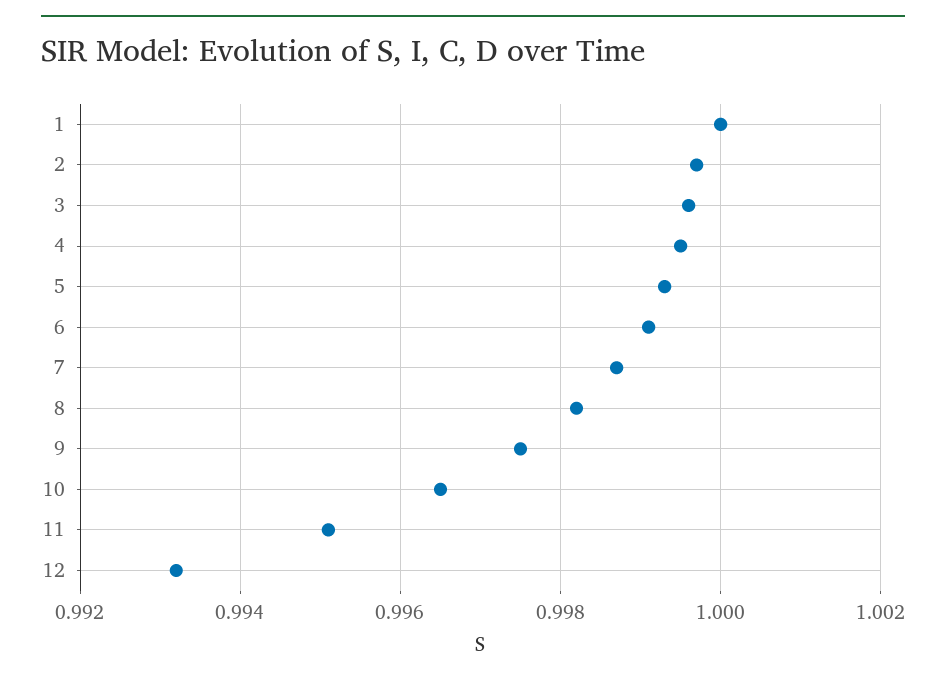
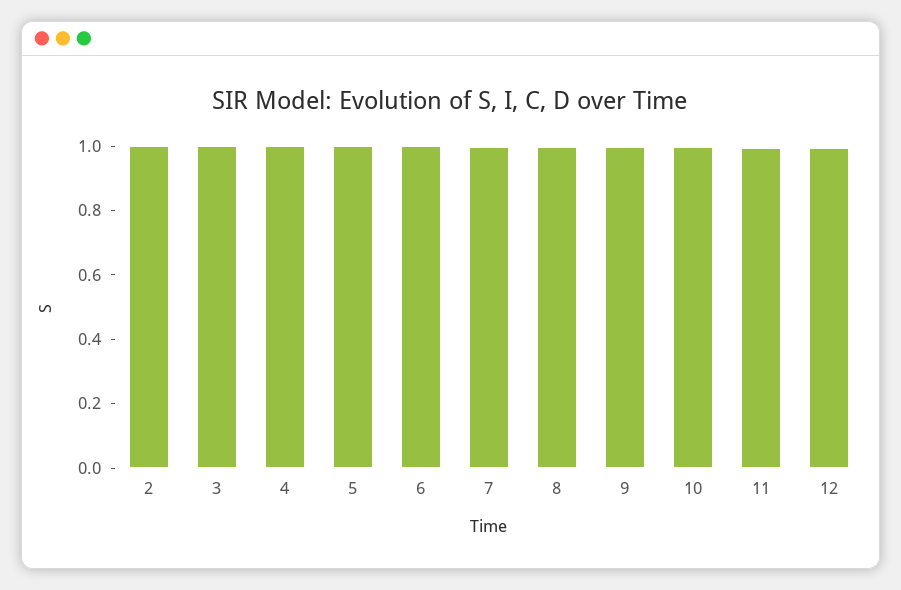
  {
-   "1": 1,
    "2": 0.9995,
    "3": 0.9995,
    "4": 0.9995,
    "5": 0.9995,
    "6": 0.999,
    "7": 0.9985,
    "8": 0.998,
    "9": 0.9975,
    "10": 0.9965,
    "11": 0.995,
    "12": 0.993
  }

